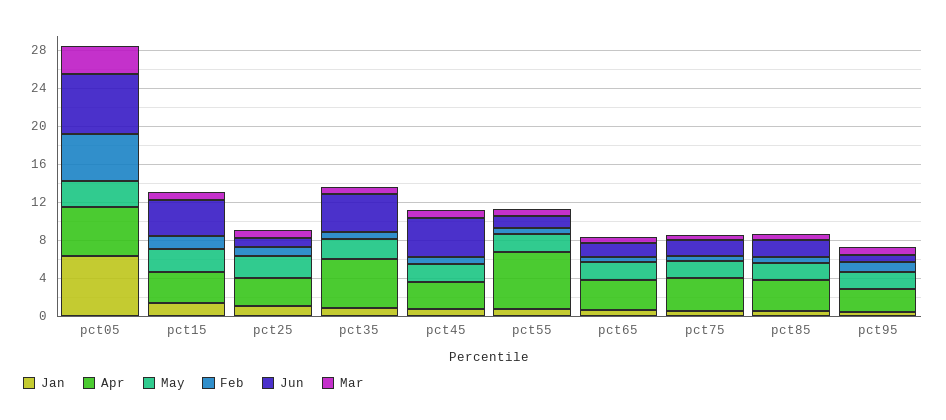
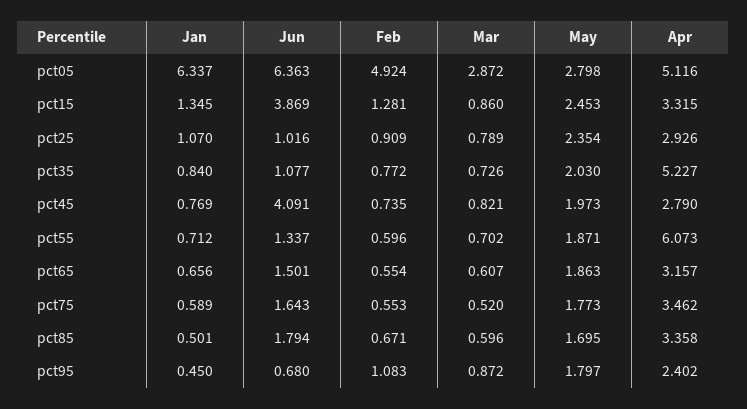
  {
    "Jan": {
      "pct05": 6.337,
      "pct15": 1.345,
      "pct25": 1.07,
      "pct35": 0.84,
      "pct45": 0.769,
      "pct55": 0.712,
      "pct65": 0.656,
      "pct75": 0.589,
      "pct85": 0.501,
      "pct95": 0.45
    },
    "Apr": {
      "pct05": 5.116,
      "pct15": 3.315,
      "pct25": 2.926,
      "pct35": 5.227,
      "pct45": 2.79,
      "pct55": 6.073,
      "pct65": 3.157,
      "pct75": 3.462,
      "pct85": 3.358,
      "pct95": 2.402
    },
    "May": {
      "pct05": 2.798,
      "pct15": 2.453,
      "pct25": 2.354,
      "pct35": 2.03,
      "pct45": 1.973,
      "pct55": 1.871,
      "pct65": 1.863,
      "pct75": 1.773,
      "pct85": 1.695,
      "pct95": 1.797
    },
    "Feb": {
      "pct05": 4.924,
      "pct15": 1.281,
      "pct25": 0.909,
      "pct35": 0.772,
      "pct45": 0.735,
      "pct55": 0.596,
      "pct65": 0.554,
      "pct75": 0.553,
      "pct85": 0.671,
      "pct95": 1.083
    },
    "Jun": {
      "pct05": 6.363,
      "pct15": 3.869,
      "pct25": 1.016,
-     "pct35": 4,
+     "pct35": 1.077,
      "pct45": 4.091,
      "pct55": 1.337,
      "pct65": 1.501,
      "pct75": 1.643,
      "pct85": 1.794,
      "pct95": 0.68
    },
    "Mar": {
      "pct05": 2.872,
      "pct15": 0.86,
      "pct25": 0.789,
      "pct35": 0.726,
      "pct45": 0.821,
      "pct55": 0.702,
      "pct65": 0.607,
      "pct75": 0.52,
      "pct85": 0.596,
      "pct95": 0.872
    }
  }

